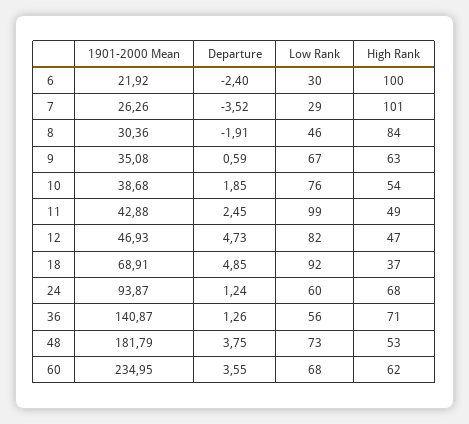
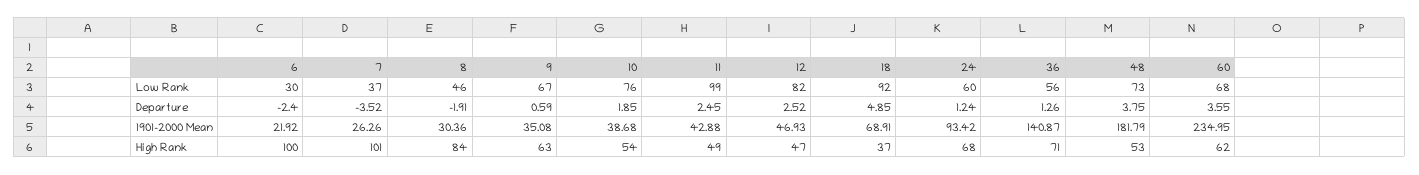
  {
    "1901-2000 Mean": {
      "6": 21.92,
      "7": 26.26,
      "8": 30.36,
      "9": 35.08,
      "10": 38.68,
      "11": 42.88,
      "12": 46.93,
      "18": 68.91,
-     "24": 93.87,
+     "24": 93.42,
      "36": 140.87,
      "48": 181.79,
      "60": 234.95
    },
    "Departure": {
      "6": -2.4,
      "7": -3.52,
      "8": -1.91,
      "9": 0.59,
      "10": 1.85,
      "11": 2.45,
-     "12": 4.73,
+     "12": 2.52,
      "18": 4.85,
      "24": 1.24,
      "36": 1.26,
      "48": 3.75,
      "60": 3.55
    },
    "Low Rank": {
      "6": 30,
-     "7": 29,
+     "7": 37,
      "8": 46,
      "9": 67,
      "10": 76,
      "11": 99,
      "12": 82,
      "18": 92,
      "24": 60,
      "36": 56,
      "48": 73,
      "60": 68
    },
    "High Rank": {
      "6": 100,
      "7": 101,
      "8": 84,
      "9": 63,
      "10": 54,
      "11": 49,
      "12": 47,
      "18": 37,
      "24": 68,
      "36": 71,
      "48": 53,
      "60": 62
    }
  }

